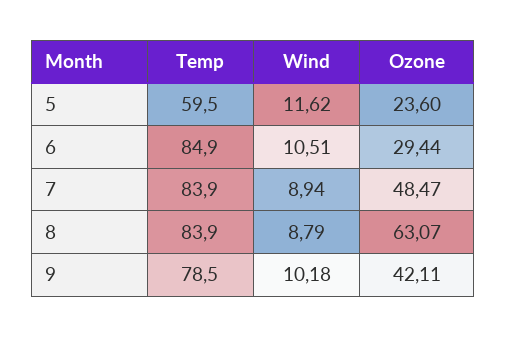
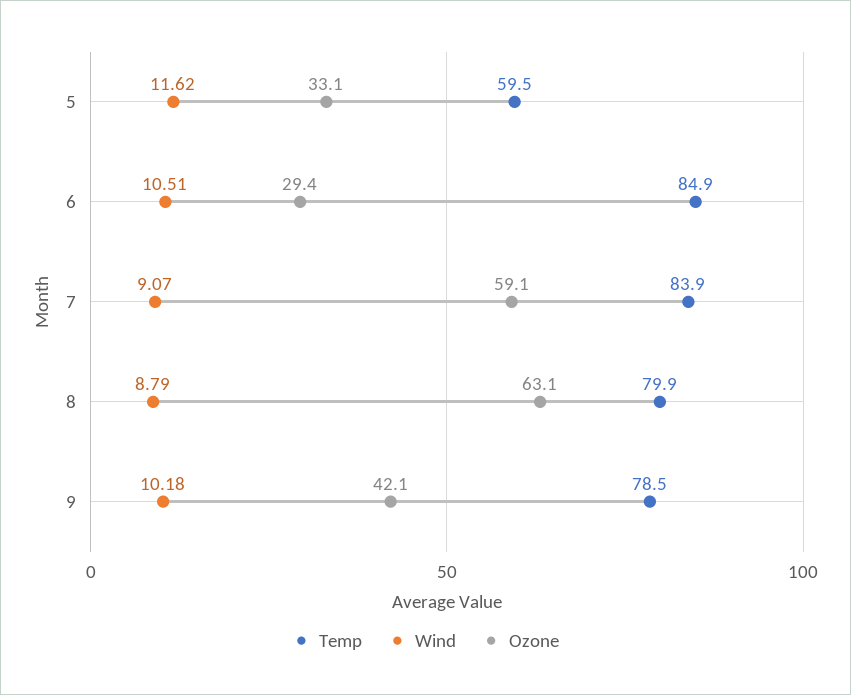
  {
    "Temp": {
      "5": 59.5,
      "6": 84.9,
      "7": 83.9,
-     "8": 83.9,
+     "8": 79.9,
      "9": 78.5
    },
    "Wind": {
      "5": 11.62,
      "6": 10.51,
-     "7": 8.94,
+     "7": 9.07,
      "8": 8.79,
      "9": 10.18
    },
    "Ozone": {
-     "5": 23.6,
+     "5": 33.1,
      "6": 29.44,
-     "7": 48.47,
+     "7": 59.1,
      "8": 63.07,
      "9": 42.11
    }
  }

